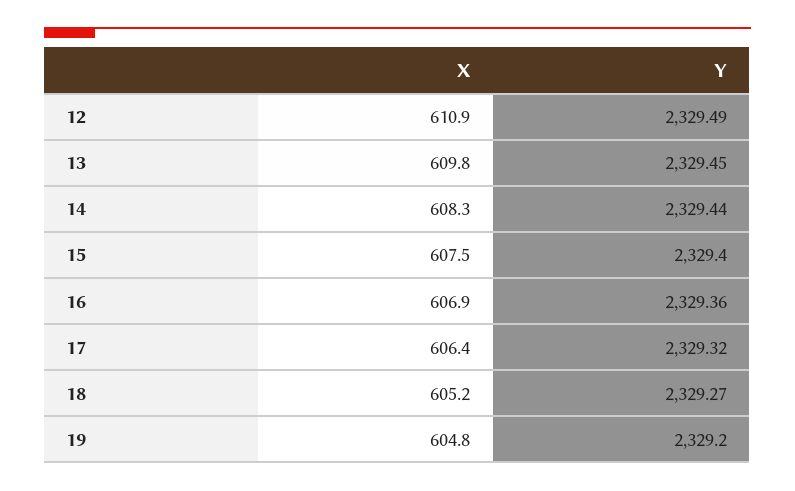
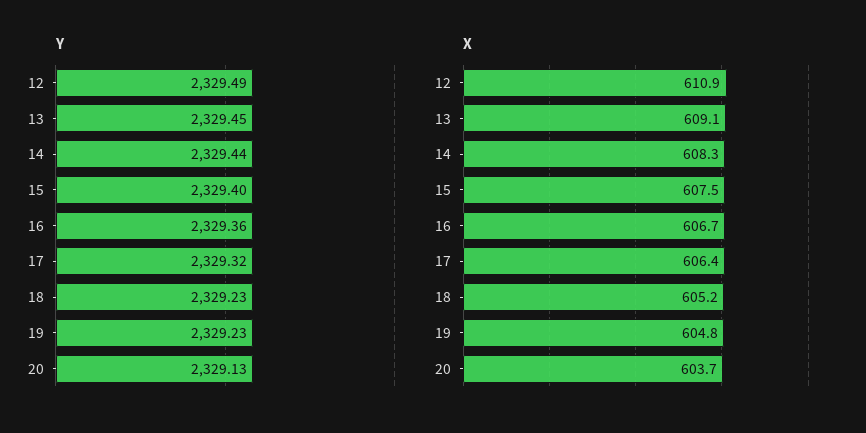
  {
    "X": {
      "12": 610.9,
-     "13": 609.8,
+     "13": 609.1,
      "14": 608.3,
      "15": 607.5,
-     "16": 606.9,
+     "16": 606.7,
      "17": 606.4,
      "18": 605.2,
-     "19": 604.8
+     "19": 604.8,
+     "20": 603.7
    },
    "Y": {
      "12": 2329.49,
      "13": 2329.45,
      "14": 2329.44,
      "15": 2329.4,
      "16": 2329.36,
      "17": 2329.32,
-     "18": 2329.27,
+     "18": 2329.23,
-     "19": 2329.2
+     "19": 2329.23,
+     "20": 2329.13
    }
  }

